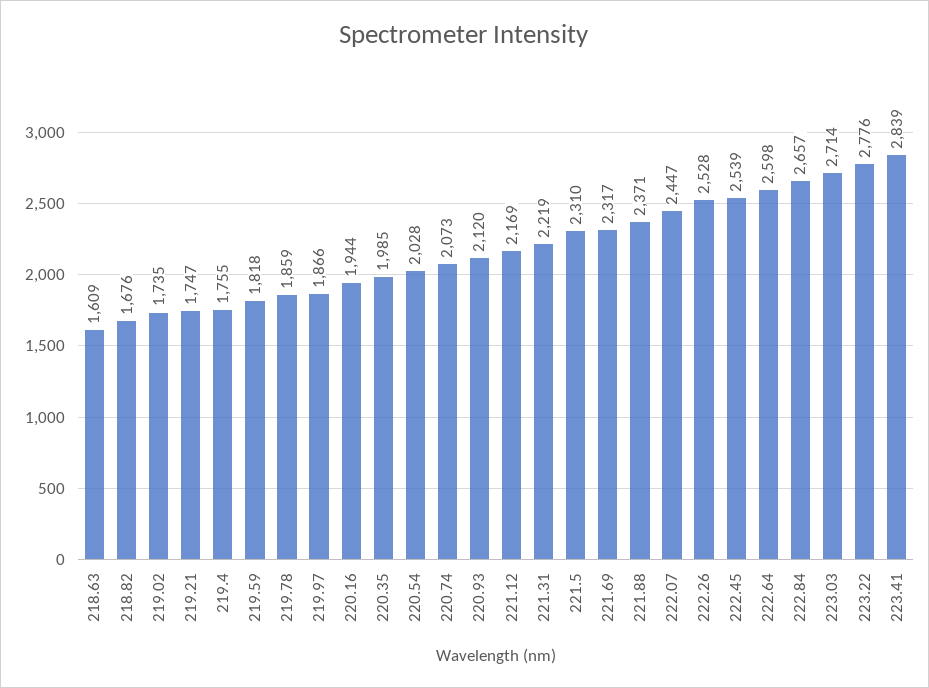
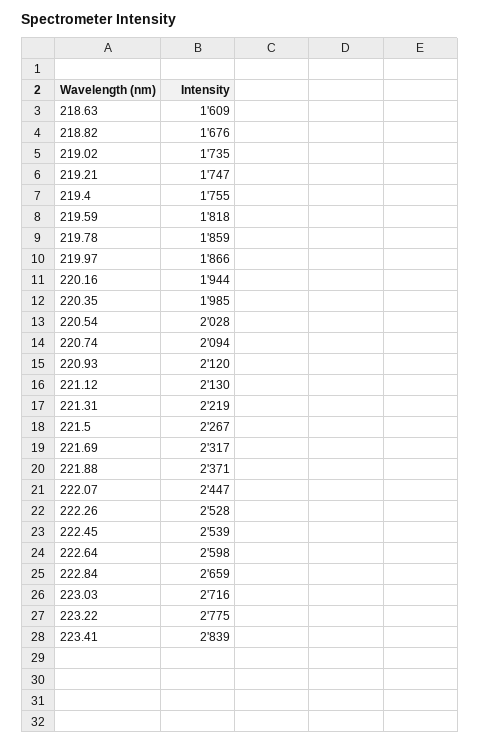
  {
    "218.63": 1609,
    "218.82": 1676,
    "219.02": 1735,
    "219.21": 1747,
    "219.4": 1755,
    "219.59": 1818,
    "219.78": 1859,
    "219.97": 1866,
    "220.16": 1944,
    "220.35": 1985,
    "220.54": 2028,
-   "220.74": 2073,
+   "220.74": 2094,
    "220.93": 2120,
-   "221.12": 2169,
+   "221.12": 2130,
    "221.31": 2219,
-   "221.5": 2310,
+   "221.5": 2267,
    "221.69": 2317,
    "221.88": 2371,
    "222.07": 2447,
    "222.26": 2528,
    "222.45": 2539,
    "222.64": 2598,
-   "222.84": 2657,
+   "222.84": 2659,
-   "223.03": 2714,
+   "223.03": 2716,
-   "223.22": 2776,
+   "223.22": 2775,
    "223.41": 2839
  }

